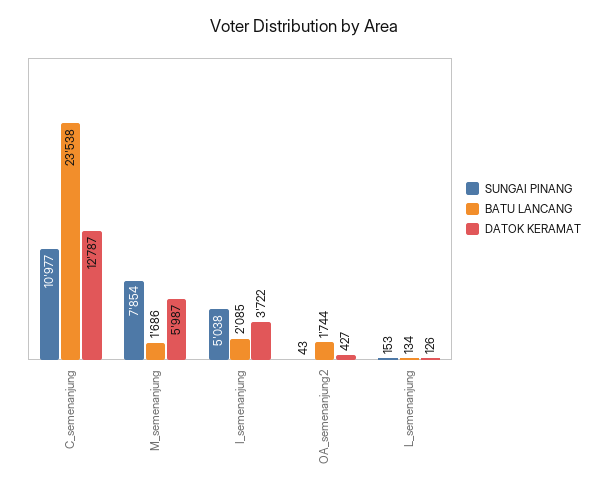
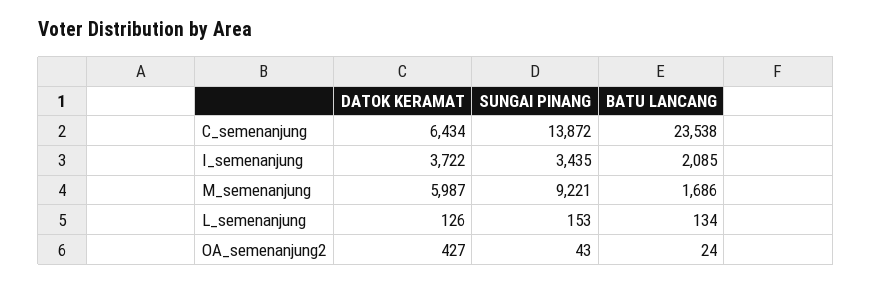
  {
    "SUNGAI PINANG": {
-     "C_semenanjung": 10977,
+     "C_semenanjung": 13872,
-     "M_semenanjung": 7854,
+     "M_semenanjung": 9221,
-     "I_semenanjung": 5038,
+     "I_semenanjung": 3435,
      "OA_semenanjung2": 43,
      "L_semenanjung": 153
    },
    "BATU LANCANG": {
      "C_semenanjung": 23538,
      "M_semenanjung": 1686,
      "I_semenanjung": 2085,
-     "OA_semenanjung2": 1744,
+     "OA_semenanjung2": 24,
      "L_semenanjung": 134
    },
    "DATOK KERAMAT": {
-     "C_semenanjung": 12787,
+     "C_semenanjung": 6434,
      "M_semenanjung": 5987,
      "I_semenanjung": 3722,
      "OA_semenanjung2": 427,
      "L_semenanjung": 126
    }
  }

